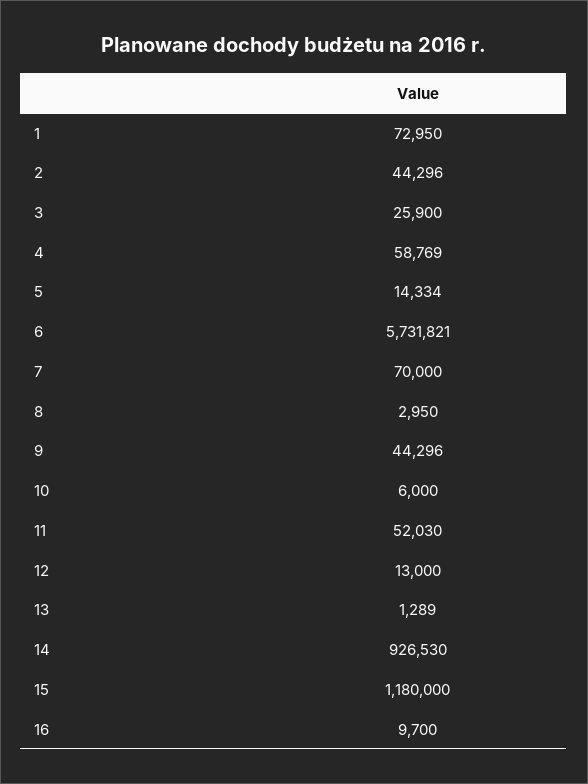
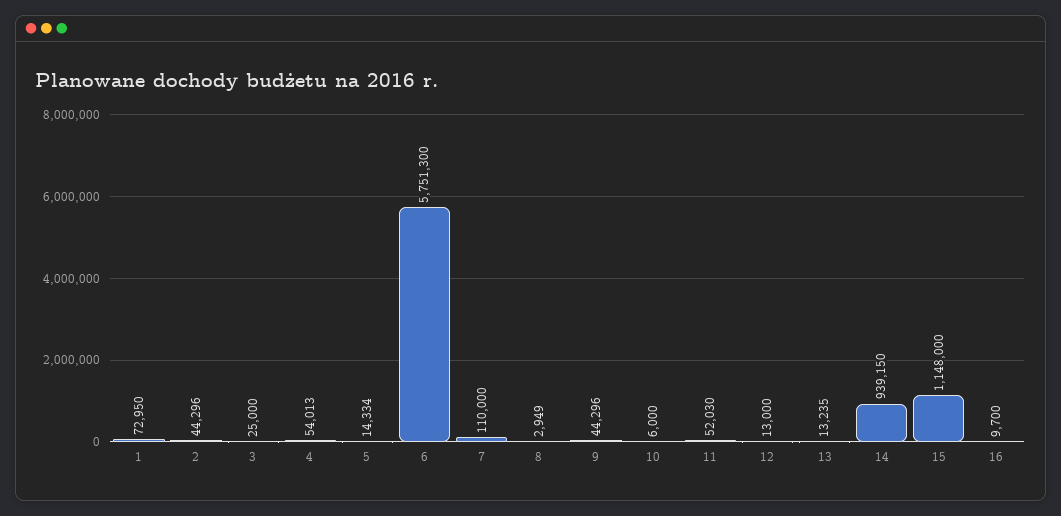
  {
    "1": 72950,
    "2": 44296,
-   "3": 25900,
+   "3": 25000,
-   "4": 58769,
+   "4": 54013,
    "5": 14334,
-   "6": 5731821,
+   "6": 5751300,
-   "7": 70000,
+   "7": 110000,
-   "8": 2950,
+   "8": 2949,
    "9": 44296,
    "10": 6000,
    "11": 52030,
    "12": 13000,
-   "13": 1289,
+   "13": 13235,
-   "14": 926530,
+   "14": 939150,
-   "15": 1180000,
+   "15": 1148000,
    "16": 9700
  }

